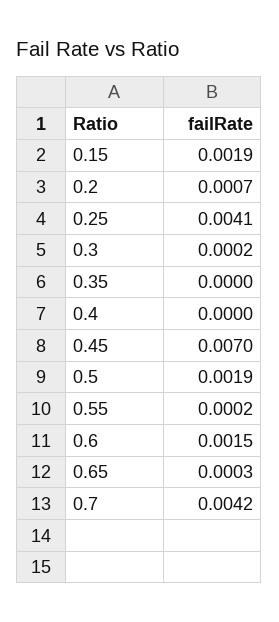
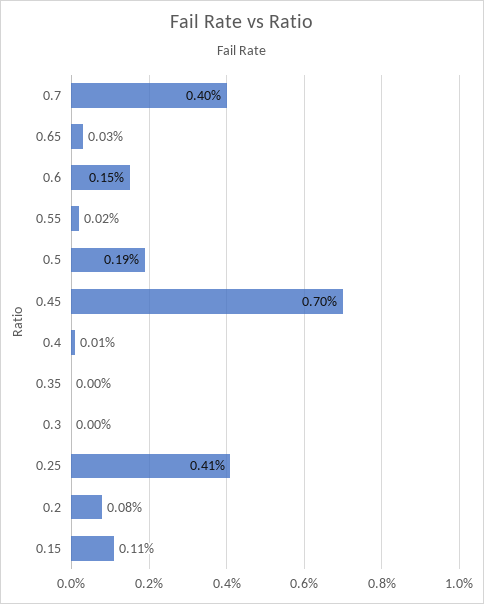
  {
-   "0.15": 0.0019,
+   "0.15": 0.0011,
-   "0.2": 0.0007,
+   "0.2": 0.0008,
    "0.25": 0.0041,
-   "0.3": 0.0002,
+   "0.3": 0,
    "0.35": 0,
-   "0.4": 0,
+   "0.4": 0.0001,
    "0.45": 0.007,
    "0.5": 0.0019,
    "0.55": 0.0002,
    "0.6": 0.0015,
    "0.65": 0.0003,
-   "0.7": 0.0042
+   "0.7": 0.004
  }

